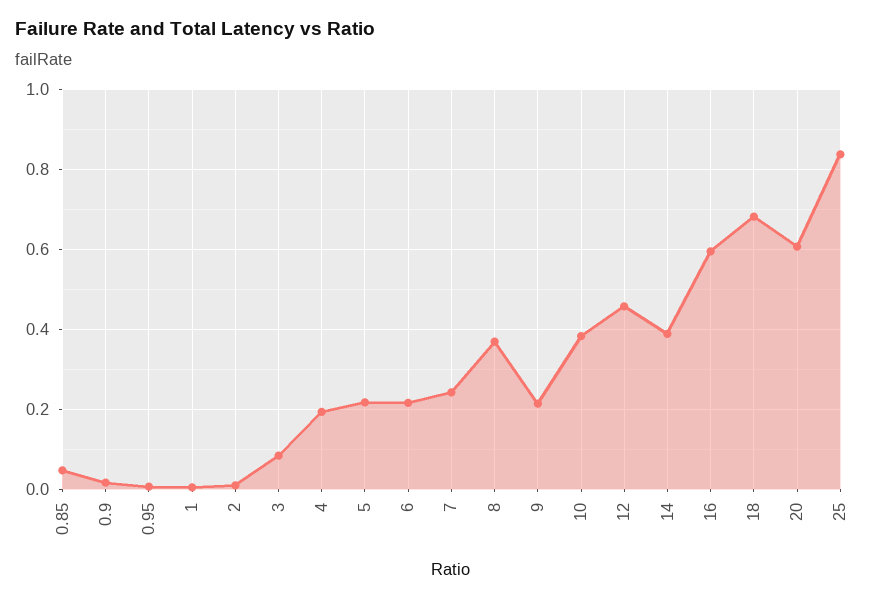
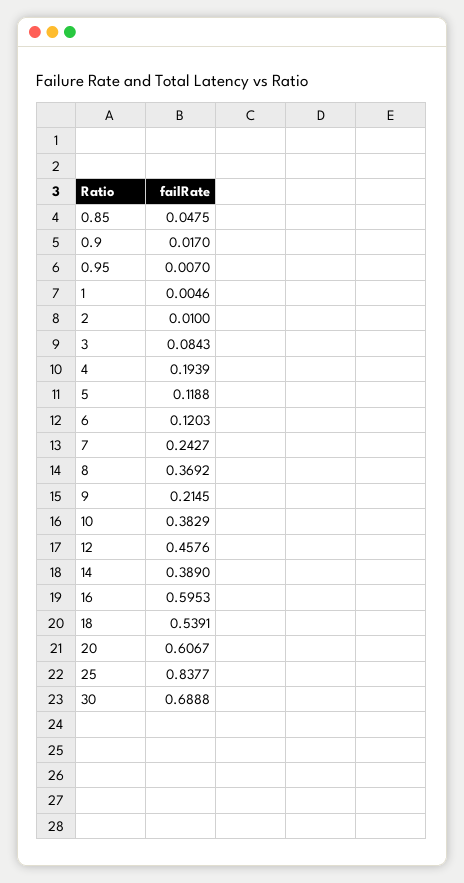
  {
    "0.85": 0.0475,
    "0.9": 0.017,
    "0.95": 0.007,
    "1": 0.0046,
    "2": 0.01,
    "3": 0.0843,
    "4": 0.1939,
-   "5": 0.22,
+   "5": 0.1188,
-   "6": 0.22,
+   "6": 0.1203,
    "7": 0.2427,
    "8": 0.3692,
    "9": 0.2145,
    "10": 0.3829,
    "12": 0.4576,
    "14": 0.389,
    "16": 0.5953,
-   "18": 0.68,
+   "18": 0.5391,
    "20": 0.6067,
-   "25": 0.8377
+   "25": 0.8377,
+   "30": 0.6888
  }

